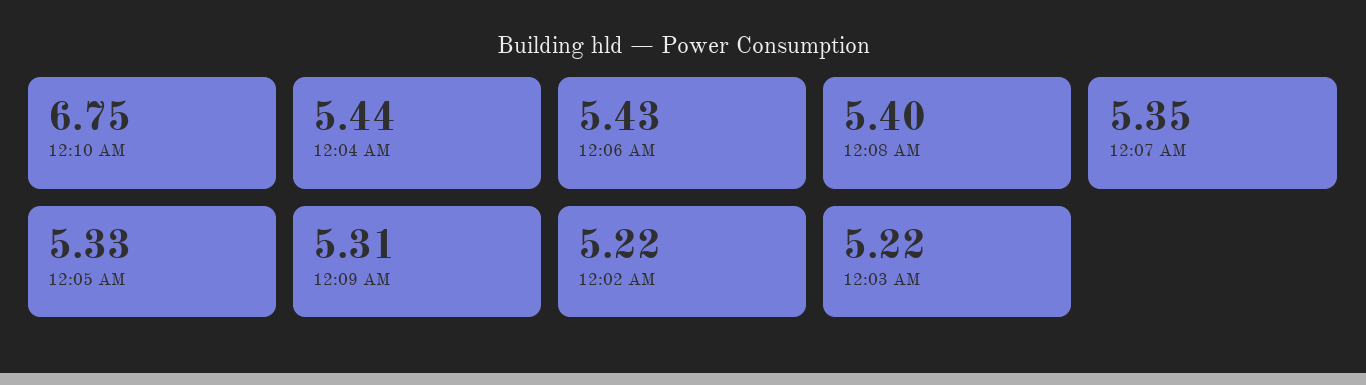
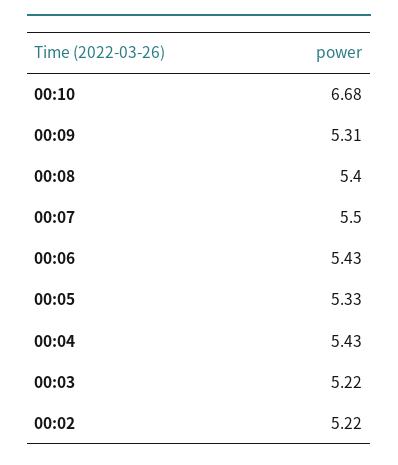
  {
-   "12:10 AM": 6.75,
+   "12:10 AM": 6.68,
-   "12:04 AM": 5.44,
+   "12:04 AM": 5.43,
    "12:06 AM": 5.43,
    "12:08 AM": 5.4,
-   "12:07 AM": 5.35,
+   "12:07 AM": 5.5,
    "12:05 AM": 5.33,
    "12:09 AM": 5.31,
    "12:02 AM": 5.22,
    "12:03 AM": 5.22
  }

